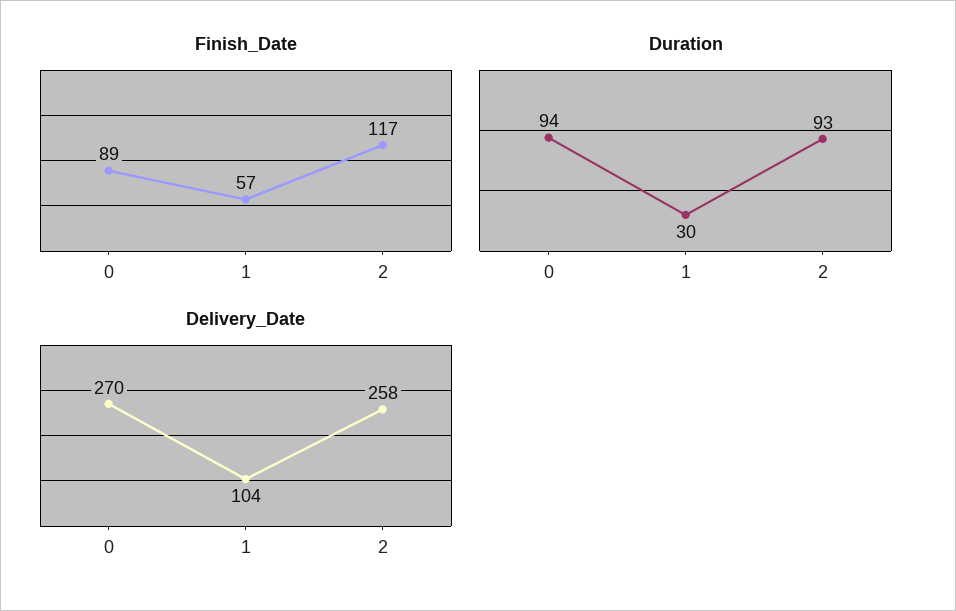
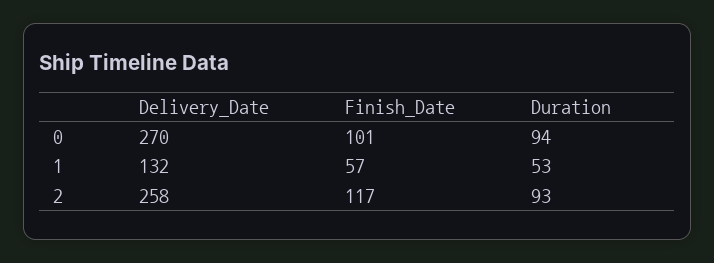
  {
    "Finish_Date": {
-     "0": 89,
+     "0": 101,
      "1": 57,
      "2": 117
    },
    "Duration": {
      "0": 94,
-     "1": 30,
+     "1": 53,
      "2": 93
    },
    "Delivery_Date": {
      "0": 270,
-     "1": 104,
+     "1": 132,
      "2": 258
    }
  }

